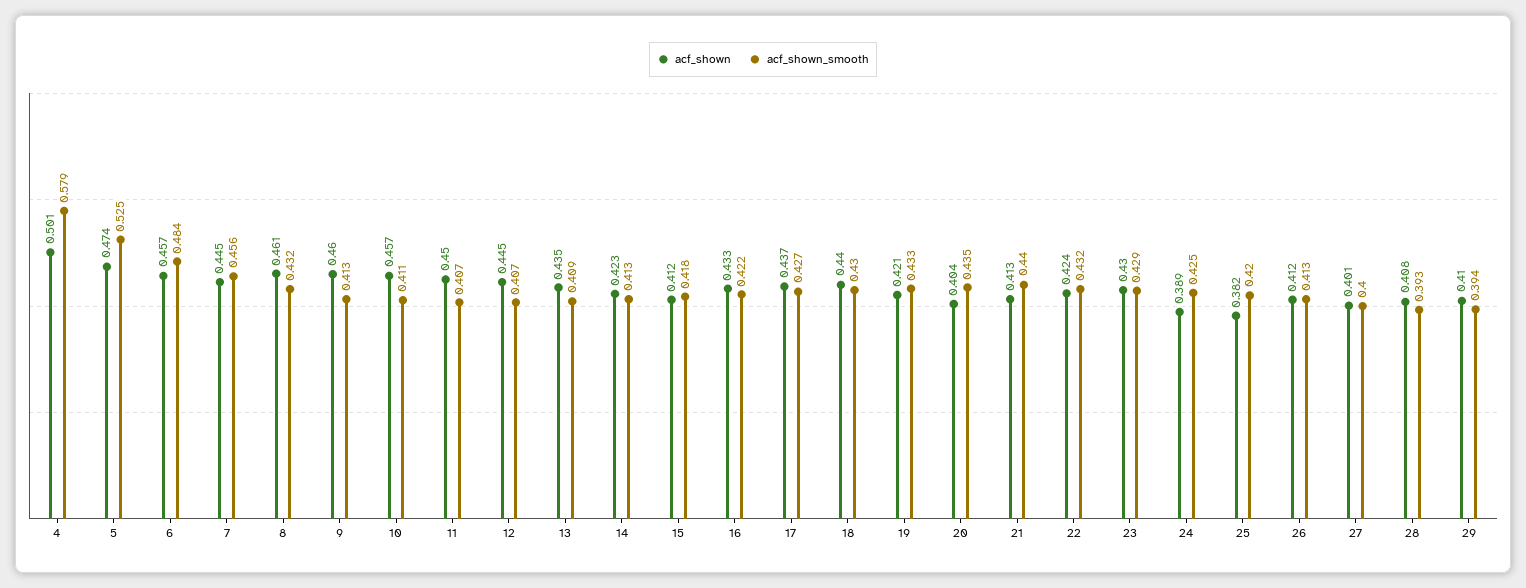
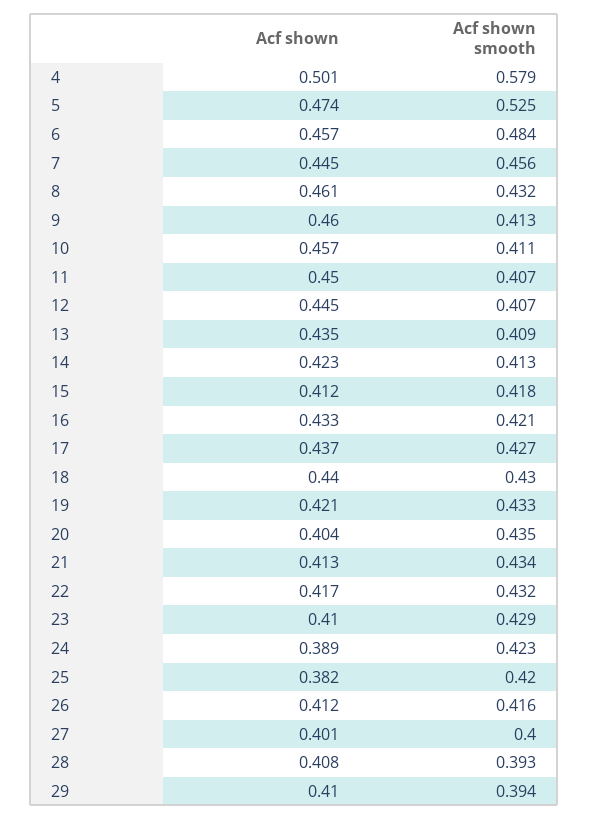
  {
    "acf_shown": {
      "4": 0.501,
      "5": 0.474,
      "6": 0.457,
      "7": 0.445,
      "8": 0.461,
      "9": 0.46,
      "10": 0.457,
      "11": 0.45,
      "12": 0.445,
      "13": 0.435,
      "14": 0.423,
      "15": 0.412,
      "16": 0.433,
      "17": 0.437,
      "18": 0.44,
      "19": 0.421,
      "20": 0.404,
      "21": 0.413,
-     "22": 0.424,
+     "22": 0.417,
-     "23": 0.43,
+     "23": 0.41,
      "24": 0.389,
      "25": 0.382,
      "26": 0.412,
      "27": 0.401,
      "28": 0.408,
      "29": 0.41
    },
    "acf_shown_smooth": {
      "4": 0.579,
      "5": 0.525,
      "6": 0.484,
      "7": 0.456,
      "8": 0.432,
      "9": 0.413,
      "10": 0.411,
      "11": 0.407,
      "12": 0.407,
      "13": 0.409,
      "14": 0.413,
      "15": 0.418,
-     "16": 0.422,
+     "16": 0.421,
      "17": 0.427,
      "18": 0.43,
      "19": 0.433,
      "20": 0.435,
-     "21": 0.44,
+     "21": 0.434,
      "22": 0.432,
      "23": 0.429,
-     "24": 0.425,
+     "24": 0.423,
      "25": 0.42,
-     "26": 0.413,
+     "26": 0.416,
      "27": 0.4,
      "28": 0.393,
      "29": 0.394
    }
  }

